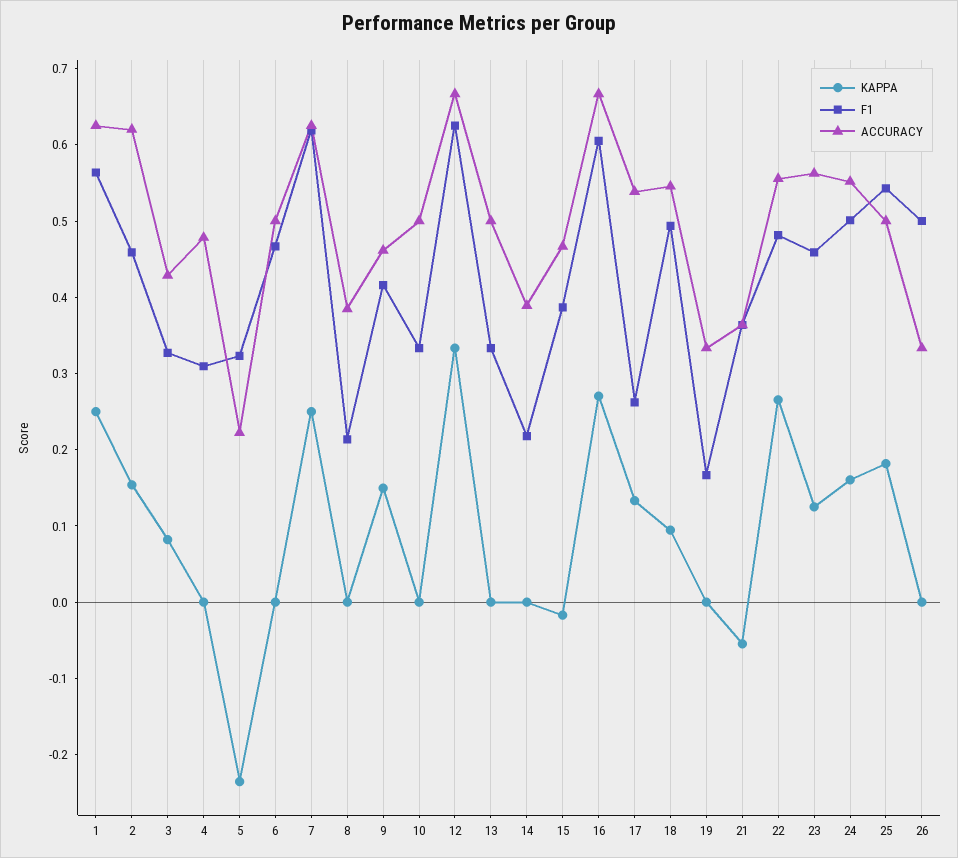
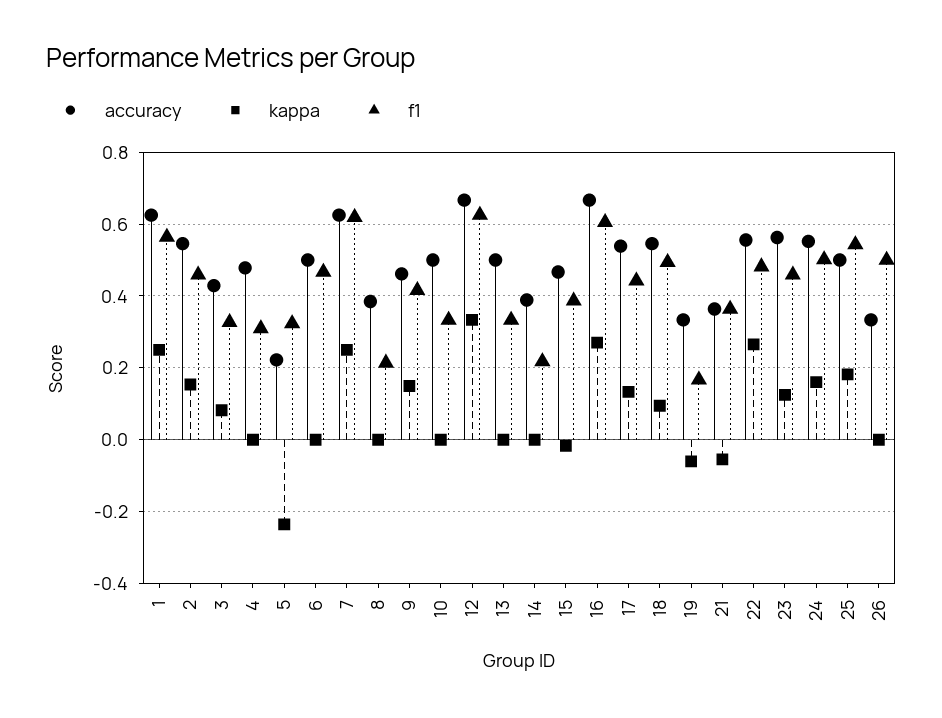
  {
    "KAPPA": {
      "1": 0.26,
      "2": 0.16,
      "3": 0.08,
      "4": 0,
      "5": -0.24,
      "6": 0,
      "7": 0.26,
      "8": 0,
      "9": 0.14,
      "10": 0,
      "12": 0.34,
      "13": 0,
      "14": 0,
      "15": -0.02,
      "16": 0.28,
      "17": 0.14,
      "18": 0.1,
-     "19": 0,
+     "19": -0.06,
      "21": -0.06,
      "22": 0.26,
      "23": 0.12,
      "24": 0.16,
      "25": 0.18,
      "26": 0
    },
    "F1": {
      "1": 0.56,
      "2": 0.46,
      "3": 0.32,
      "4": 0.3,
      "5": 0.32,
      "6": 0.46,
      "7": 0.62,
      "8": 0.22,
      "9": 0.42,
      "10": 0.34,
      "12": 0.62,
      "13": 0.34,
      "14": 0.22,
      "15": 0.38,
      "16": 0.6,
-     "17": 0.26,
+     "17": 0.44,
      "18": 0.5,
      "19": 0.16,
      "21": 0.36,
      "22": 0.48,
      "23": 0.46,
      "24": 0.5,
      "25": 0.54,
      "26": 0.5
    },
    "ACCURACY": {
      "1": 0.62,
-     "2": 0.62,
+     "2": 0.54,
      "3": 0.42,
      "4": 0.48,
      "5": 0.22,
      "6": 0.5,
      "7": 0.62,
      "8": 0.38,
      "9": 0.46,
      "10": 0.5,
      "12": 0.66,
      "13": 0.5,
      "14": 0.38,
      "15": 0.46,
      "16": 0.66,
      "17": 0.54,
      "18": 0.54,
      "19": 0.34,
      "21": 0.36,
      "22": 0.56,
      "23": 0.56,
      "24": 0.56,
      "25": 0.5,
      "26": 0.34
    }
  }

